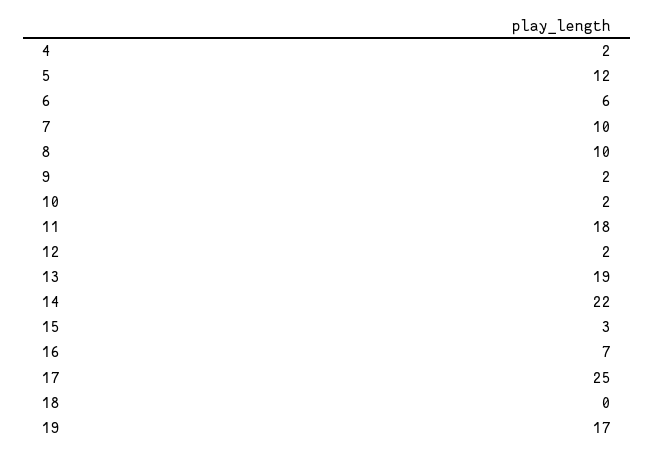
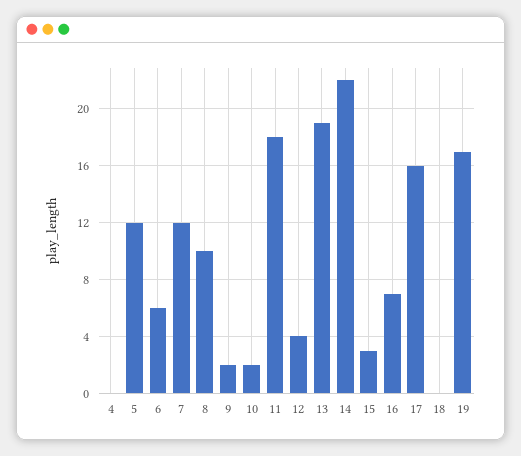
  {
-   "4": 2,
+   "4": 0,
    "5": 12,
    "6": 6,
-   "7": 10,
+   "7": 12,
    "8": 10,
    "9": 2,
    "10": 2,
    "11": 18,
-   "12": 2,
+   "12": 4,
    "13": 19,
    "14": 22,
    "15": 3,
    "16": 7,
-   "17": 25,
+   "17": 16,
    "18": 0,
    "19": 17
  }

